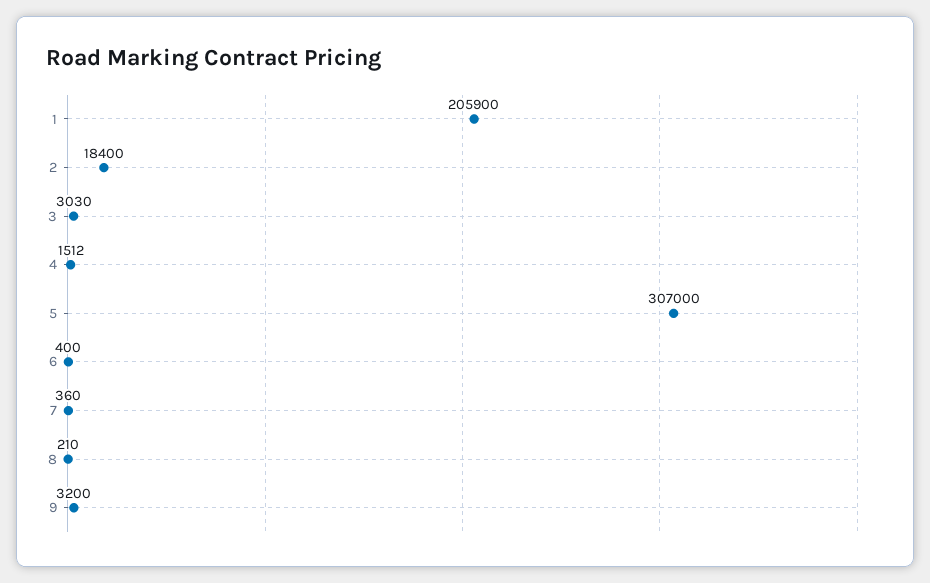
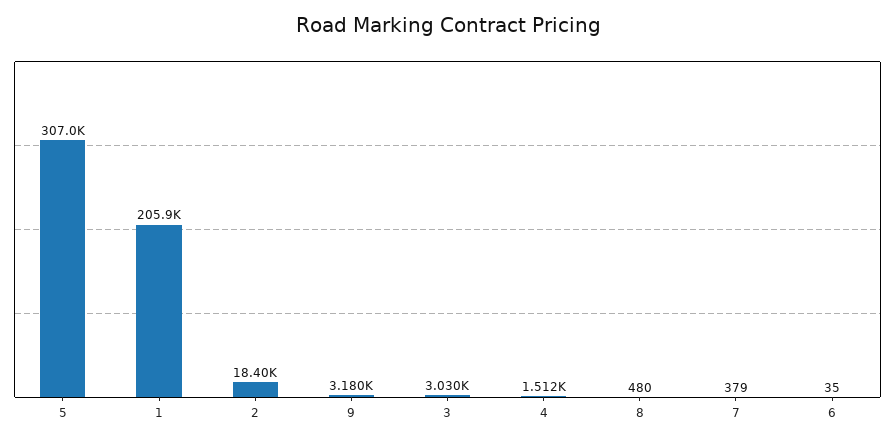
  {
    "1": 205900,
    "2": 18400,
    "3": 3030,
    "4": 1512,
    "5": 307000,
-   "6": 400,
+   "6": 35,
-   "7": 360,
+   "7": 379,
-   "8": 210,
+   "8": 480,
-   "9": 3200
+   "9": 3180
  }

